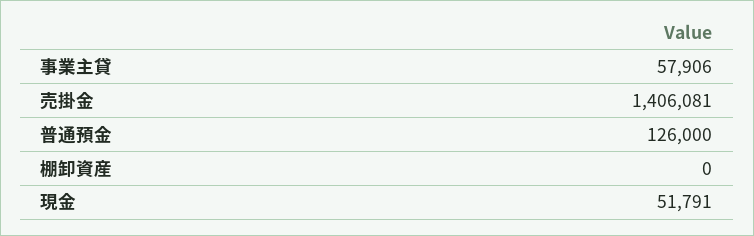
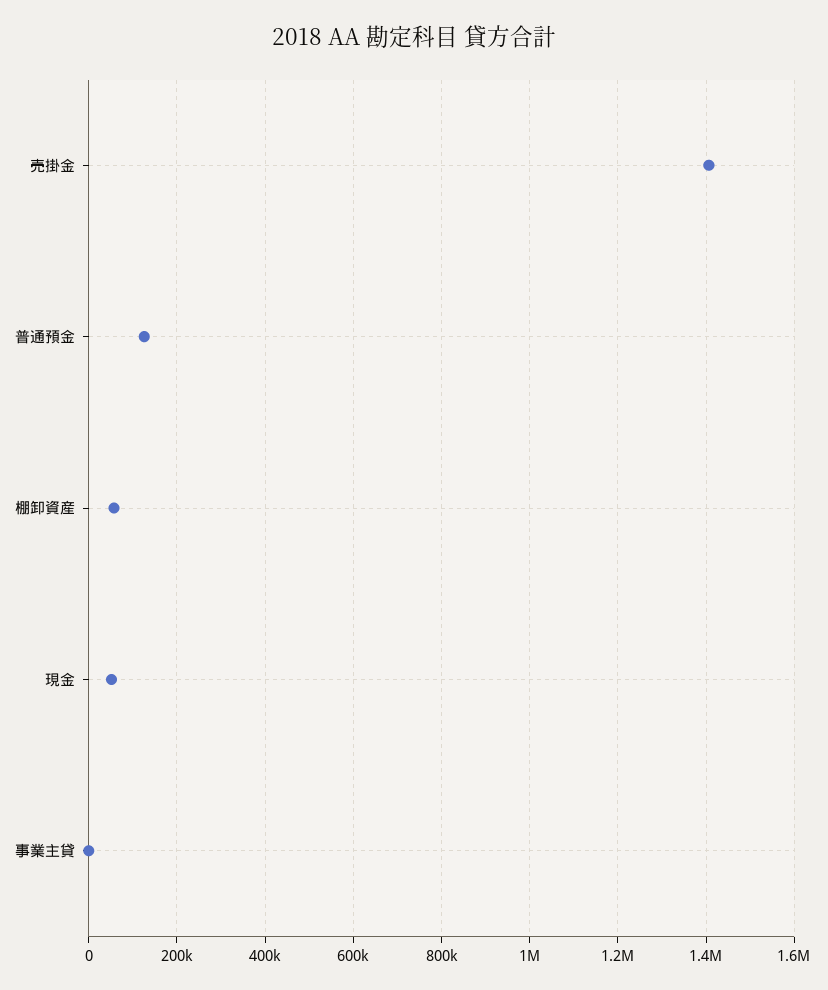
  {
-   "事業主貸": 57906,
+   "事業主貸": 0,
    "売掛金": 1406081,
    "普通預金": 126000,
-   "棚卸資産": 0,
+   "棚卸資産": 60000,
    "現金": 51791
  }

